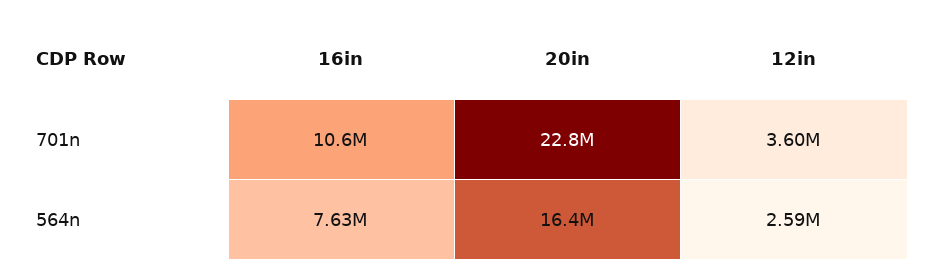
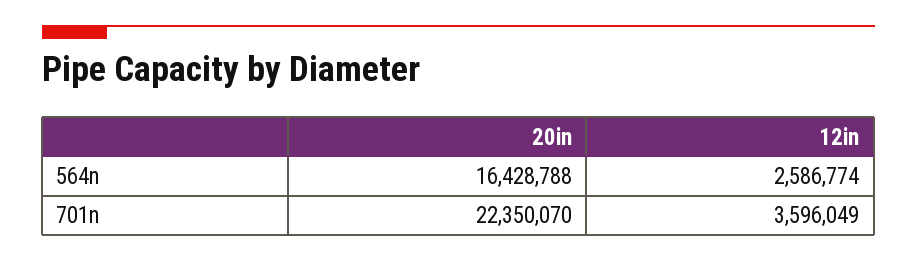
  {
-   "16in": {
-     "701n": 10600000,
-     "564n": 7630000
-   },
    "20in": {
-     "701n": 22800000,
+     "701n": 22350070,
      "564n": 16428788
    },
    "12in": {
      "701n": 3596049,
      "564n": 2586774
    }
  }

